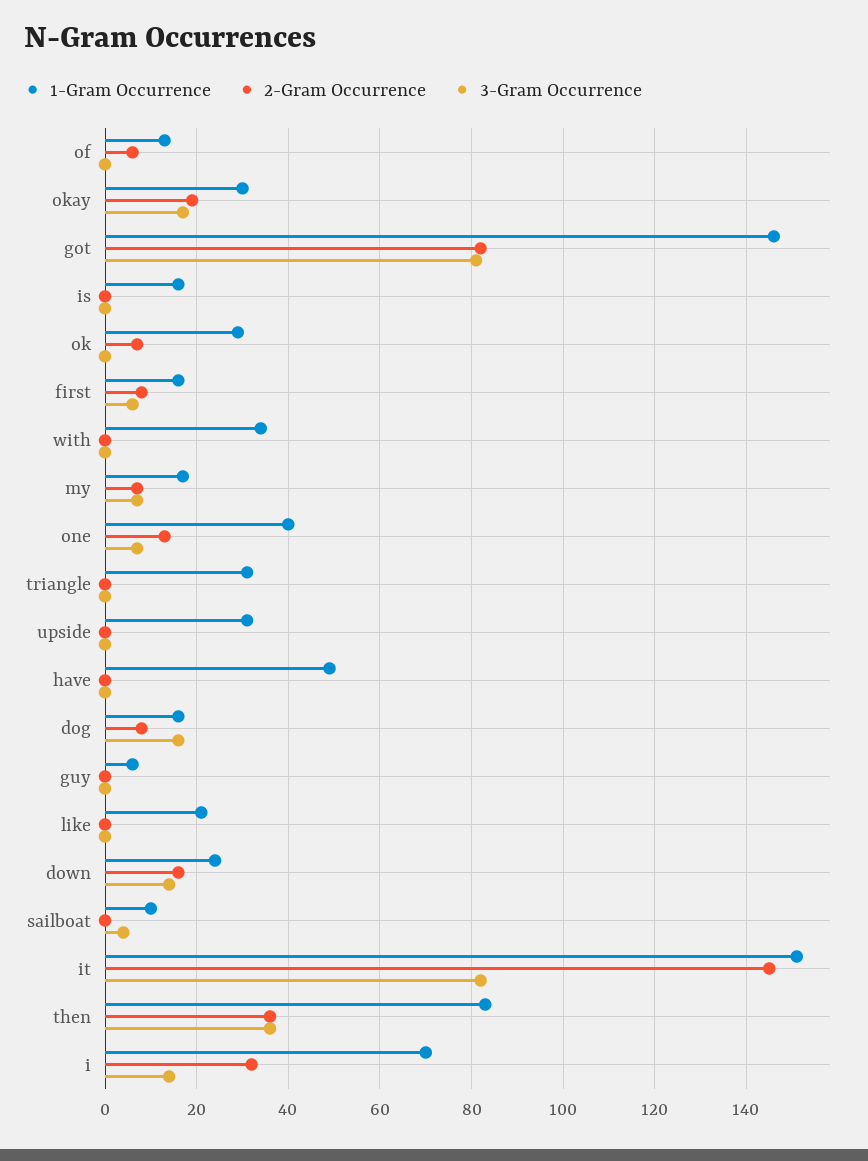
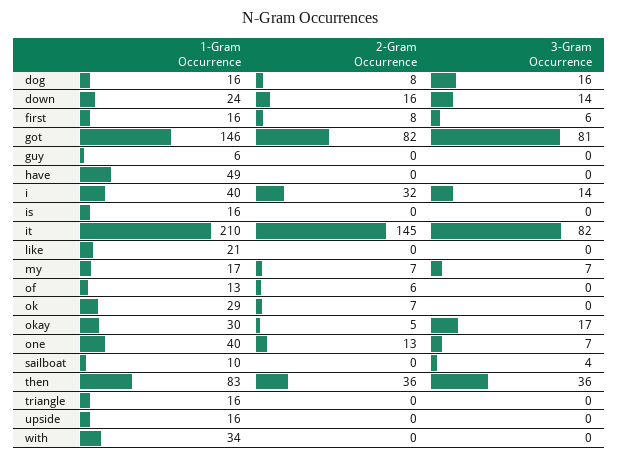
  {
    "1-Gram Occurrence": {
      "of": 13,
      "okay": 30,
      "got": 146,
      "is": 16,
      "ok": 29,
      "first": 16,
      "with": 34,
      "my": 17,
      "one": 40,
-     "triangle": 30,
+     "triangle": 16,
-     "upside": 30,
+     "upside": 16,
      "have": 49,
      "dog": 16,
      "guy": 6,
      "like": 21,
      "down": 24,
      "sailboat": 10,
-     "it": 150,
+     "it": 210,
      "then": 83,
-     "i": 70
+     "i": 40
    },
    "2-Gram Occurrence": {
      "of": 6,
-     "okay": 20,
+     "okay": 5,
      "got": 82,
      "is": 0,
      "ok": 7,
      "first": 8,
      "with": 0,
      "my": 7,
      "one": 13,
      "triangle": 0,
      "upside": 0,
      "have": 0,
      "dog": 8,
      "guy": 0,
      "like": 0,
      "down": 16,
      "sailboat": 0,
      "it": 145,
      "then": 36,
      "i": 32
    },
    "3-Gram Occurrence": {
      "of": 0,
      "okay": 17,
      "got": 81,
      "is": 0,
      "ok": 0,
      "first": 6,
      "with": 0,
      "my": 7,
      "one": 7,
      "triangle": 0,
      "upside": 0,
      "have": 0,
      "dog": 16,
      "guy": 0,
      "like": 0,
      "down": 14,
      "sailboat": 4,
      "it": 82,
      "then": 36,
      "i": 14
    }
  }

